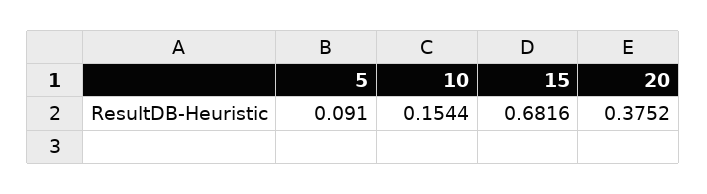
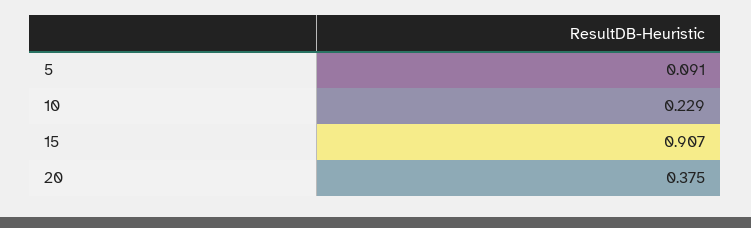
  {
    "5": 0.091,
-   "10": 0.1544,
+   "10": 0.229,
-   "15": 0.6816,
+   "15": 0.907,
    "20": 0.3752
  }

